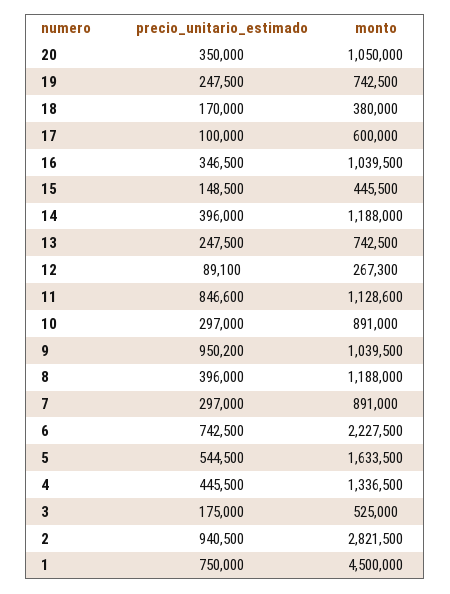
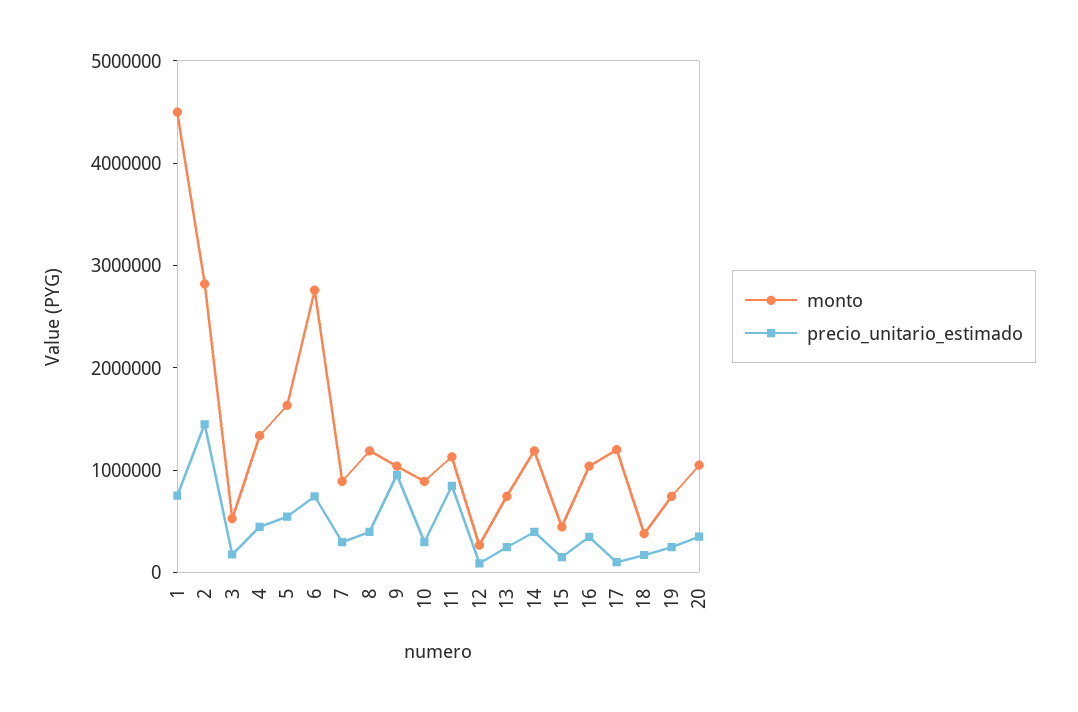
  {
    "precio_unitario_estimado": {
      "20": 350000,
      "19": 247500,
      "18": 170000,
      "17": 100000,
      "16": 346500,
      "15": 148500,
      "14": 396000,
      "13": 247500,
      "12": 89100,
      "11": 846600,
      "10": 297000,
      "9": 950200,
      "8": 396000,
      "7": 297000,
      "6": 742500,
      "5": 544500,
      "4": 445500,
      "3": 175000,
-     "2": 940500,
+     "2": 1400000,
      "1": 750000
    },
    "monto": {
      "20": 1050000,
      "19": 742500,
      "18": 380000,
-     "17": 600000,
+     "17": 1200000,
      "16": 1039500,
      "15": 445500,
      "14": 1188000,
      "13": 742500,
      "12": 267300,
      "11": 1128600,
      "10": 891000,
      "9": 1039500,
      "8": 1188000,
      "7": 891000,
-     "6": 2227500,
+     "6": 2800000,
      "5": 1633500,
      "4": 1336500,
      "3": 525000,
      "2": 2821500,
      "1": 4500000
    }
  }

